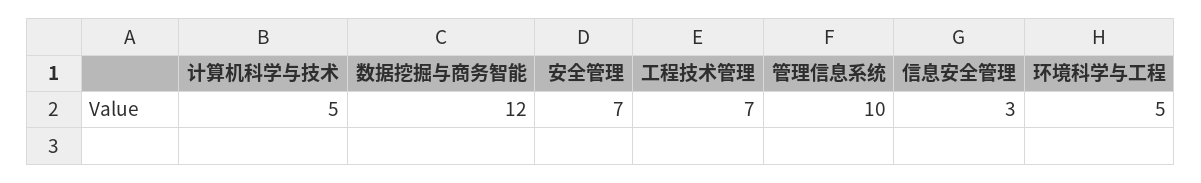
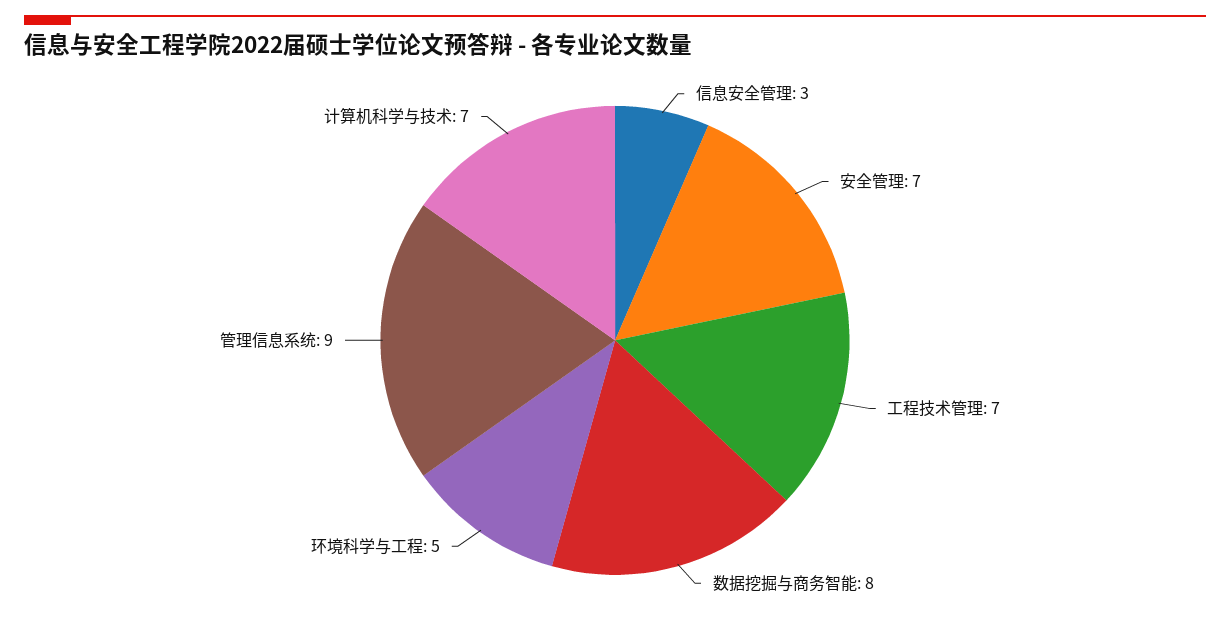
  {
-   "计算机科学与技术": 5,
+   "计算机科学与技术": 7,
-   "数据挖掘与商务智能": 12,
+   "数据挖掘与商务智能": 8,
    "安全管理": 7,
    "工程技术管理": 7,
-   "管理信息系统": 10,
+   "管理信息系统": 9,
    "信息安全管理": 3,
    "环境科学与工程": 5
  }

